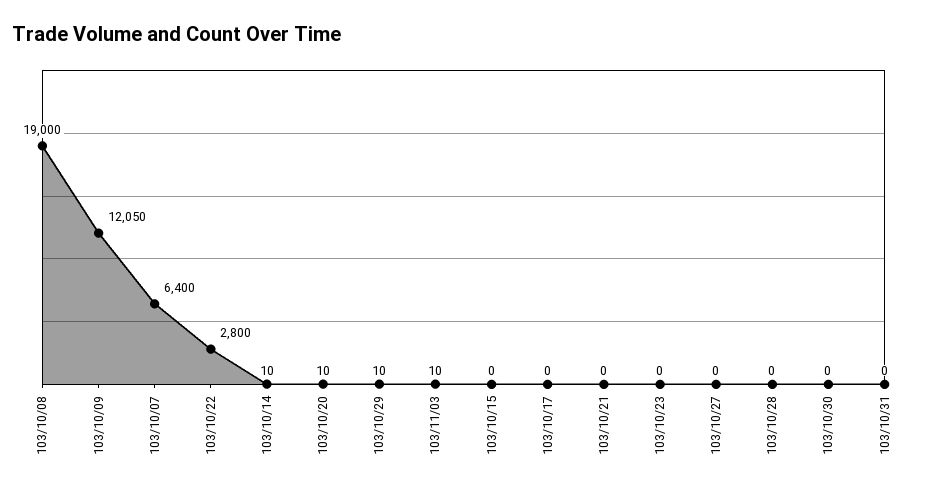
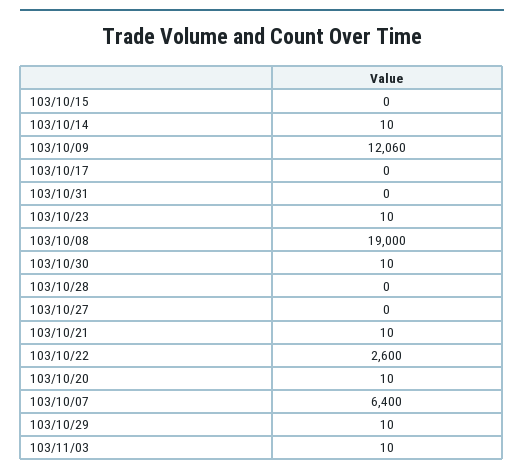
  {
    "103/10/08": 19000,
-   "103/10/09": 12050,
+   "103/10/09": 12060,
    "103/10/07": 6400,
-   "103/10/22": 2800,
+   "103/10/22": 2600,
    "103/10/14": 10,
    "103/10/20": 10,
    "103/10/29": 10,
    "103/11/03": 10,
    "103/10/15": 0,
    "103/10/17": 0,
-   "103/10/21": 0,
+   "103/10/21": 10,
-   "103/10/23": 0,
+   "103/10/23": 10,
    "103/10/27": 0,
    "103/10/28": 0,
-   "103/10/30": 0,
+   "103/10/30": 10,
    "103/10/31": 0
  }

